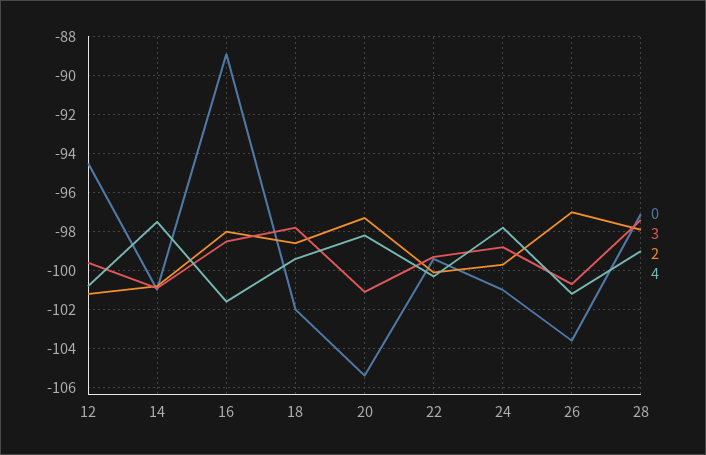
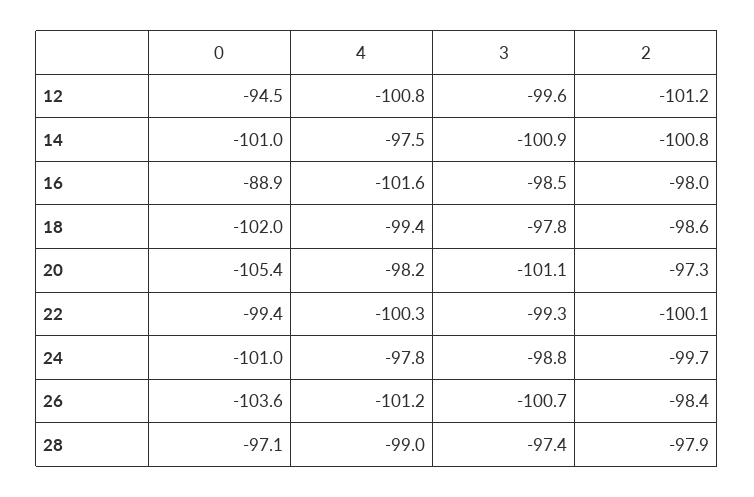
  {
    "0": {
      "12": -94.5,
      "14": -101,
      "16": -88.9,
      "18": -102,
      "20": -105.4,
      "22": -99.4,
      "24": -101,
      "26": -103.6,
      "28": -97.1
    },
    "3": {
      "12": -99.6,
      "14": -100.9,
      "16": -98.5,
      "18": -97.8,
      "20": -101.1,
      "22": -99.3,
      "24": -98.8,
      "26": -100.7,
      "28": -97.4
    },
    "2": {
      "12": -101.2,
      "14": -100.8,
      "16": -98,
      "18": -98.6,
      "20": -97.3,
      "22": -100.1,
      "24": -99.7,
-     "26": -97,
+     "26": -98.4,
      "28": -97.9
    },
    "4": {
      "12": -100.8,
      "14": -97.5,
      "16": -101.6,
      "18": -99.4,
      "20": -98.2,
      "22": -100.3,
      "24": -97.8,
      "26": -101.2,
      "28": -99
    }
  }

